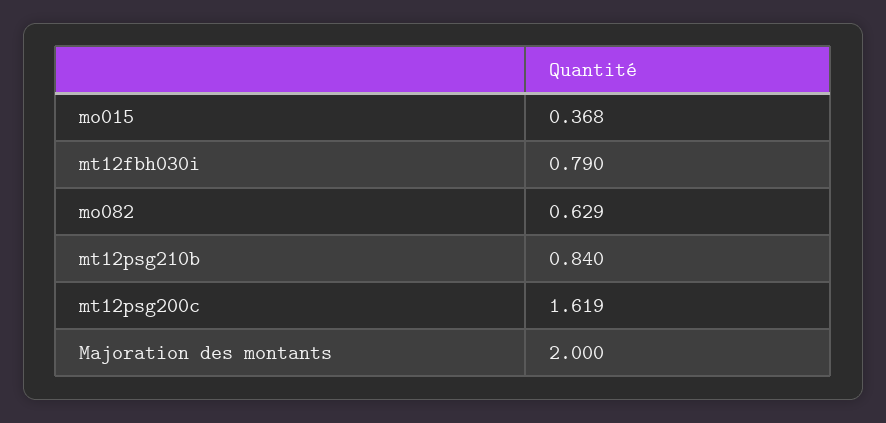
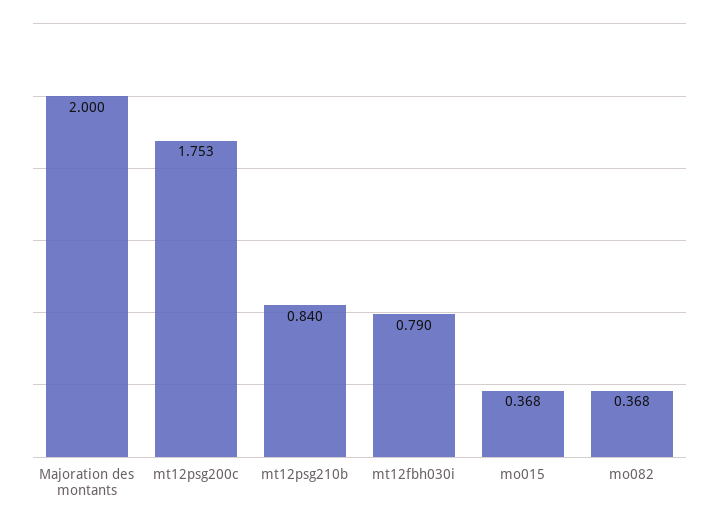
  {
    "mo015": 0.368,
    "mt12fbh030i": 0.79,
-   "mo082": 0.629,
+   "mo082": 0.368,
    "mt12psg210b": 0.84,
-   "mt12psg200c": 1.619,
+   "mt12psg200c": 1.753,
    "Majoration des montants": 2
  }

